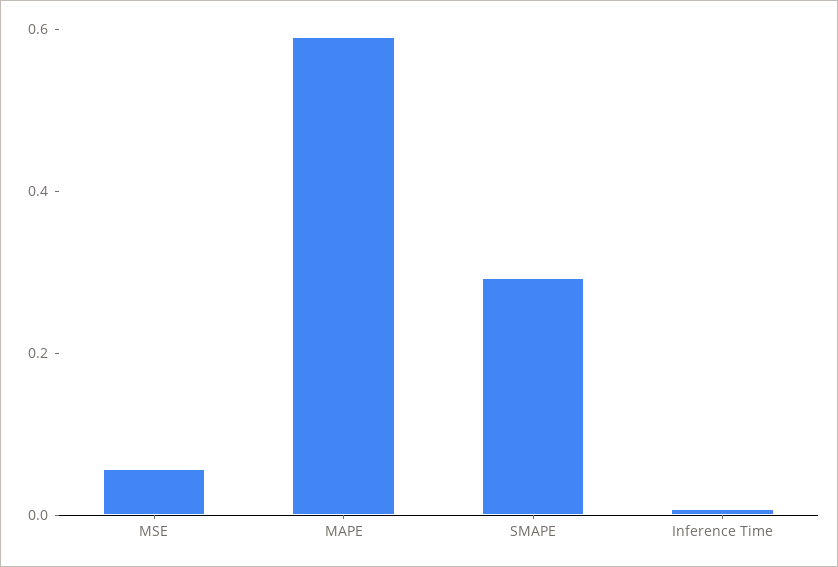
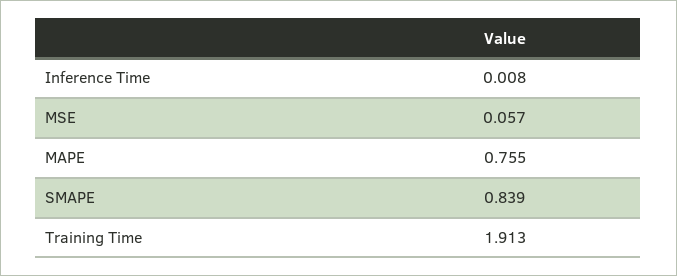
  {
    "MSE": 0.057,
-   "MAPE": 0.6,
+   "MAPE": 0.755,
-   "SMAPE": 0.3,
+   "SMAPE": 0.839,
-   "Inference Time": 0.008
+   "Inference Time": 0.008,
+   "Training Time": 1.913
  }

